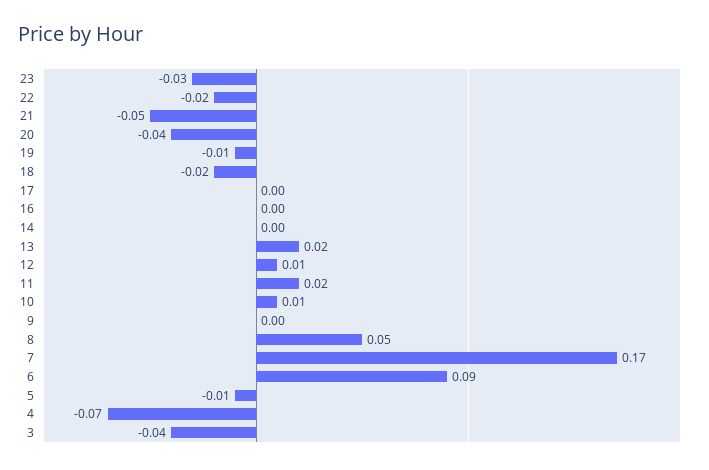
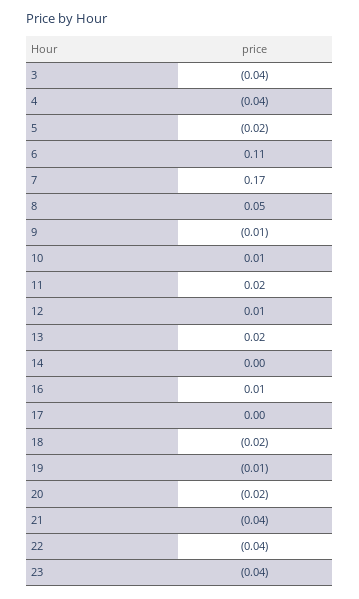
  {
-   "23": -0.03,
+   "23": -0.04,
-   "22": -0.02,
+   "22": -0.04,
-   "21": -0.05,
+   "21": -0.04,
-   "20": -0.04,
+   "20": -0.02,
    "19": -0.01,
    "18": -0.02,
    "17": 0,
-   "16": 0,
+   "16": 0.01,
    "14": 0,
    "13": 0.02,
    "12": 0.01,
    "11": 0.02,
    "10": 0.01,
-   "9": 0,
+   "9": -0.01,
    "8": 0.05,
    "7": 0.17,
-   "6": 0.09,
+   "6": 0.11,
-   "5": -0.01,
+   "5": -0.02,
-   "4": -0.07,
+   "4": -0.04,
    "3": -0.04
  }

